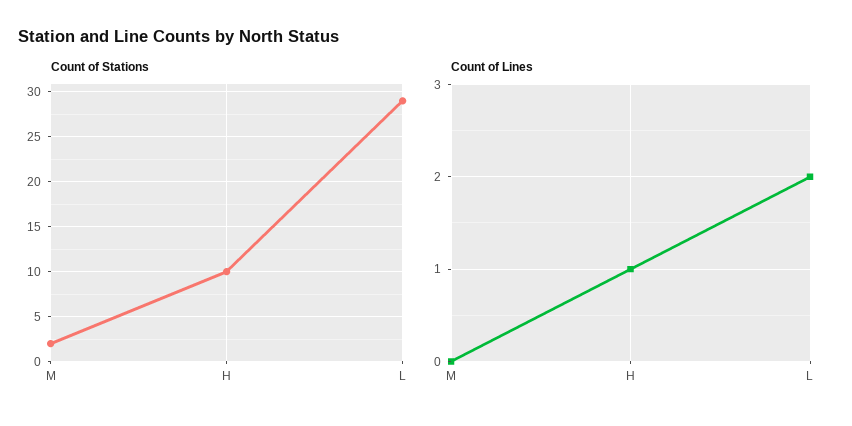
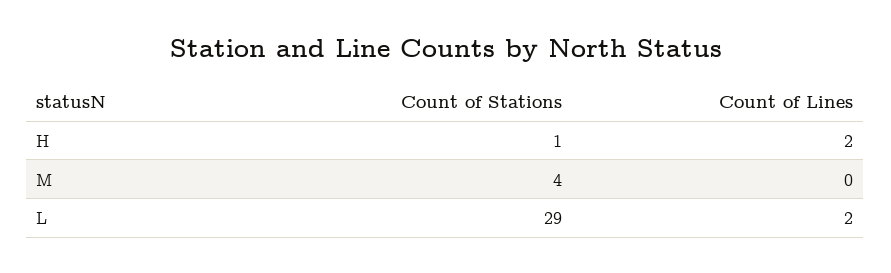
  {
    "Count of Stations": {
-     "M": 2,
+     "M": 4,
-     "H": 10,
+     "H": 1,
      "L": 29
    },
    "Count of Lines": {
      "M": 0,
-     "H": 1,
+     "H": 2,
      "L": 2
    }
  }

